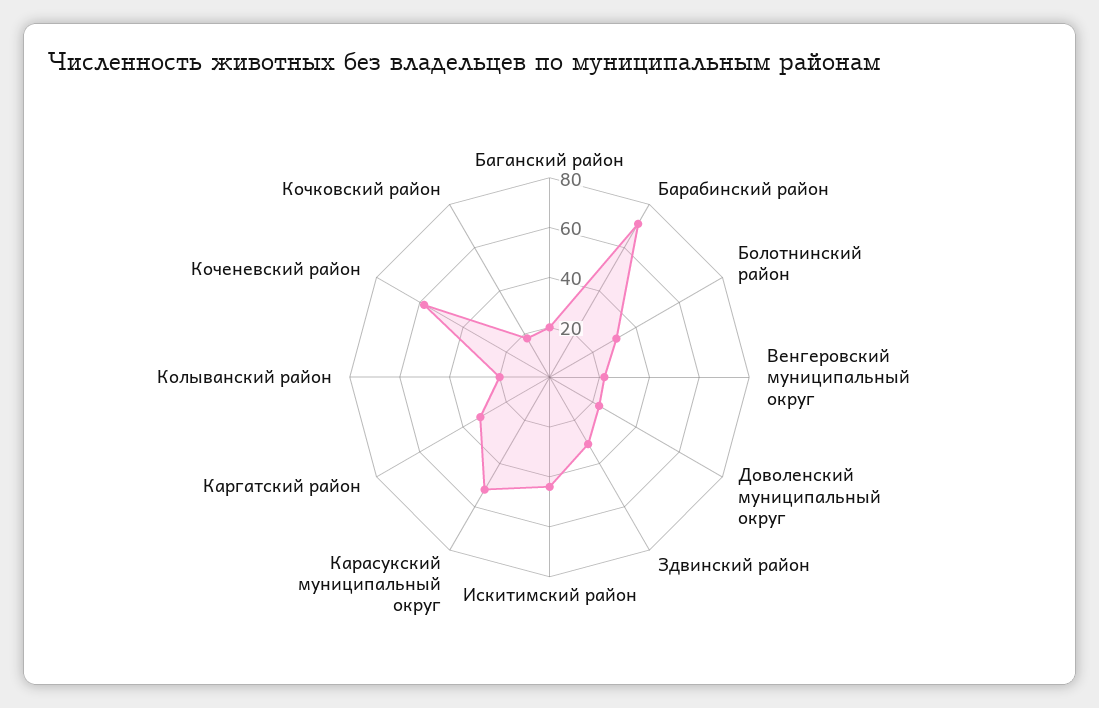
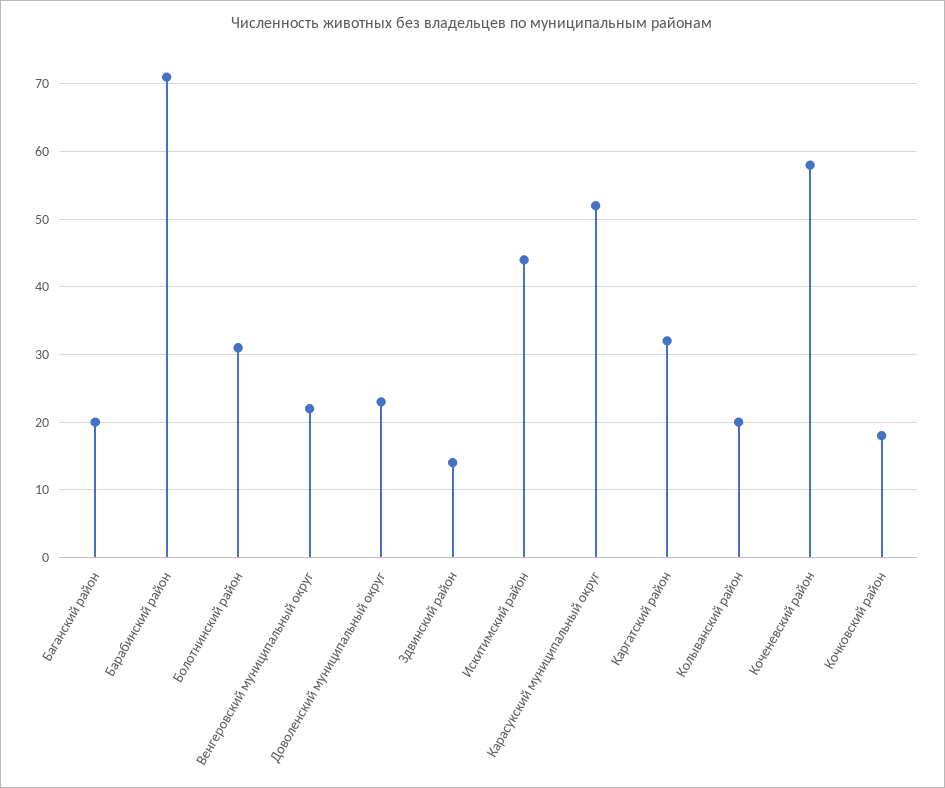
  {
    "Баганский район": 20,
    "Барабинский район": 71,
    "Болотнинский район": 31,
    "Венгеровский муниципальный округ": 22,
    "Доволенский муниципальный округ": 23,
-   "Здвинский район": 30,
+   "Здвинский район": 14,
    "Искитимский район": 44,
    "Карасукский муниципальный округ": 52,
    "Каргатский район": 32,
    "Колыванский район": 20,
    "Коченевский район": 58,
    "Кочковский район": 18
  }

